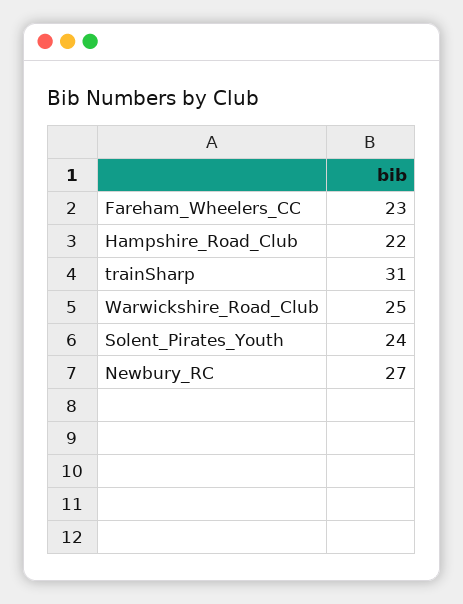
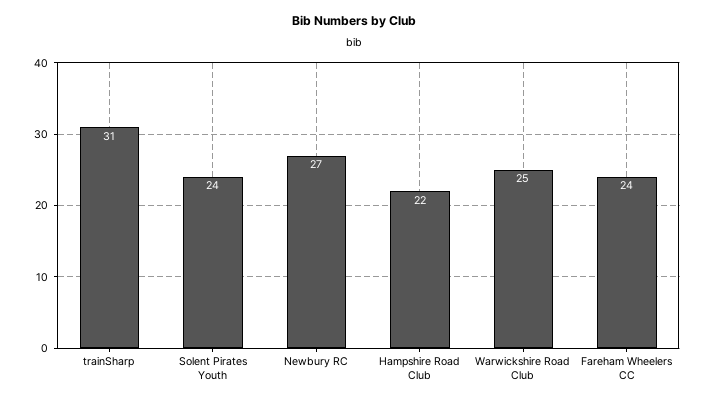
  {
-   "Fareham_Wheelers_CC": 23,
+   "Fareham_Wheelers_CC": 24,
    "Hampshire_Road_Club": 22,
    "trainSharp": 31,
    "Warwickshire_Road_Club": 25,
    "Solent_Pirates_Youth": 24,
    "Newbury_RC": 27
  }

